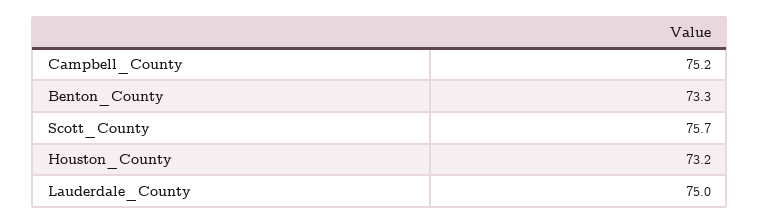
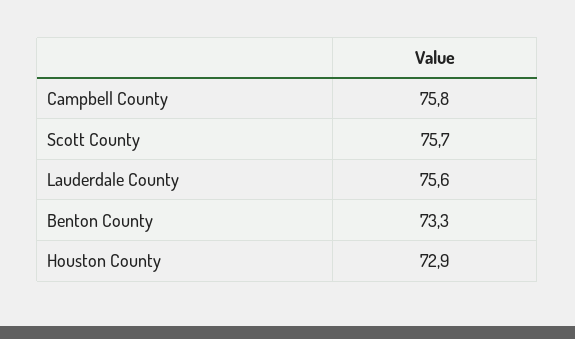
  {
-   "Campbell_County": 75.2,
+   "Campbell_County": 75.8,
    "Benton_County": 73.3,
    "Scott_County": 75.7,
-   "Houston_County": 73.2,
+   "Houston_County": 72.9,
-   "Lauderdale_County": 75
+   "Lauderdale_County": 75.6
  }

